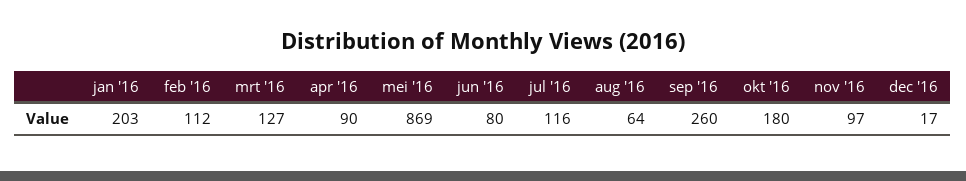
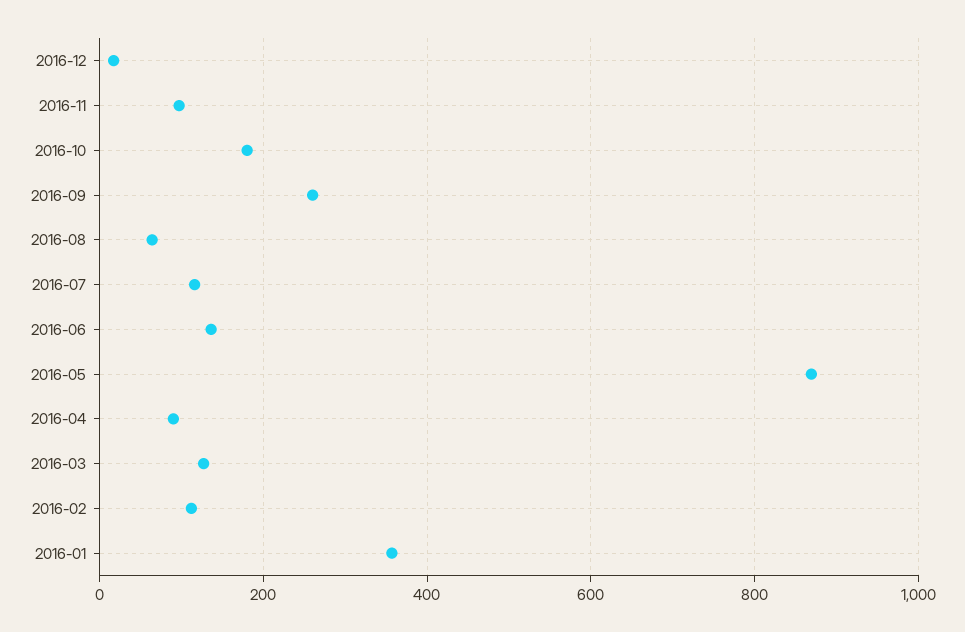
  {
-   "jan '16": 203,
+   "jan '16": 360,
    "feb '16": 112,
    "mrt '16": 127,
    "apr '16": 90,
    "mei '16": 869,
-   "jun '16": 80,
+   "jun '16": 140,
    "jul '16": 116,
    "aug '16": 64,
    "sep '16": 260,
    "okt '16": 180,
    "nov '16": 97,
    "dec '16": 17
  }

